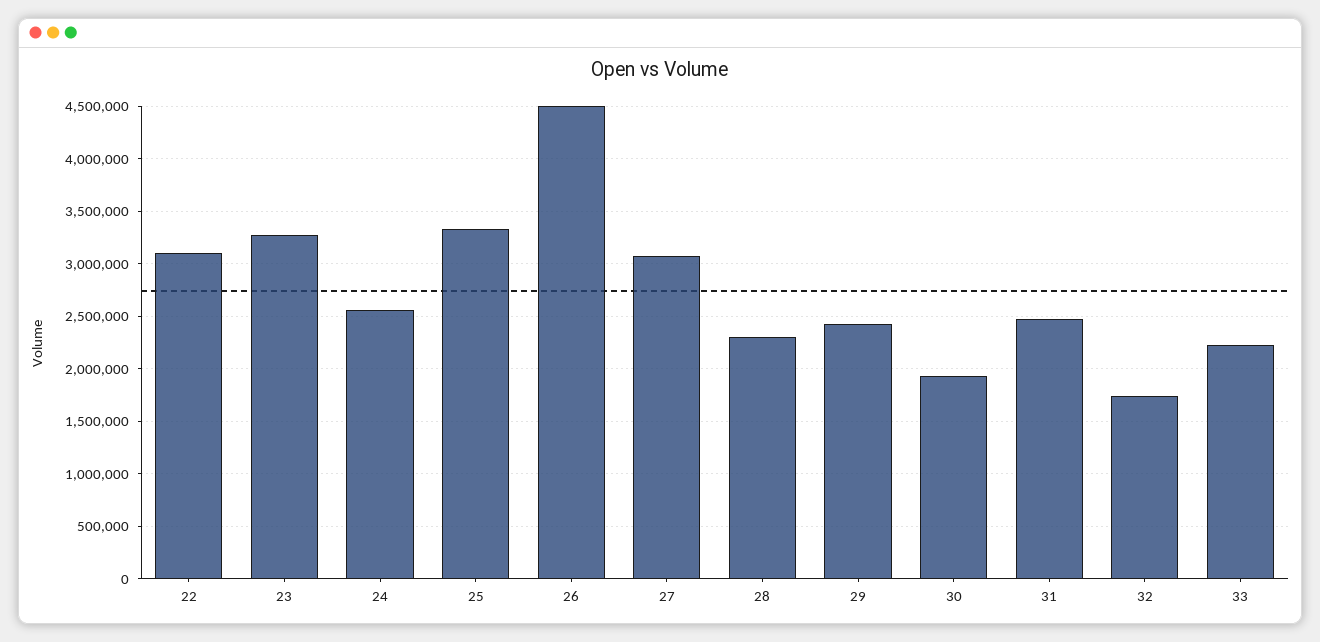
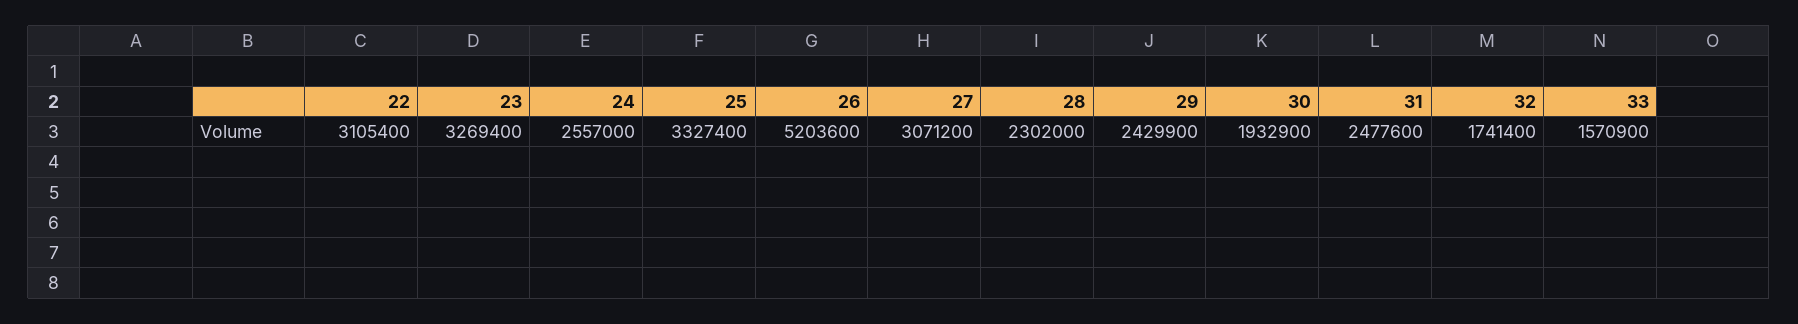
  {
    "22": 3105400,
    "23": 3269400,
    "24": 2557000,
    "25": 3327400,
-   "26": 4500000,
+   "26": 5203600,
    "27": 3071200,
    "28": 2302000,
    "29": 2429900,
    "30": 1932900,
    "31": 2477600,
    "32": 1741400,
-   "33": 2200000
+   "33": 1570900
  }

